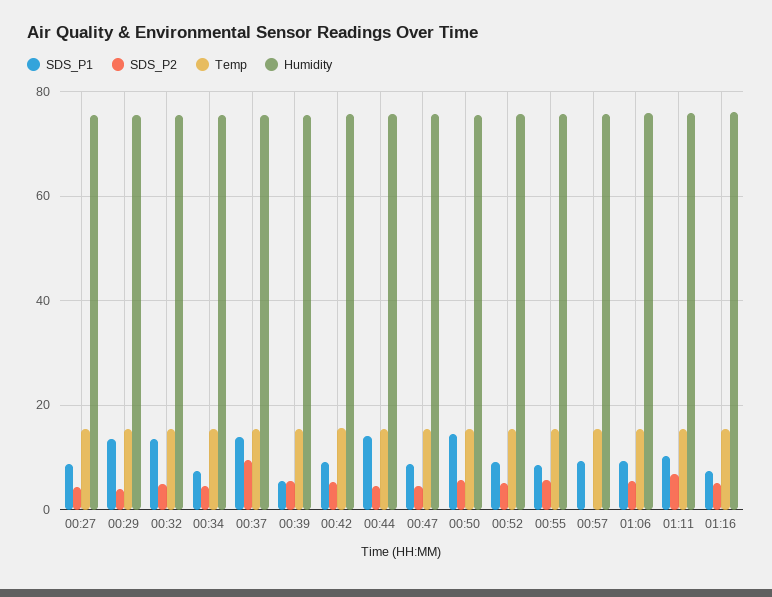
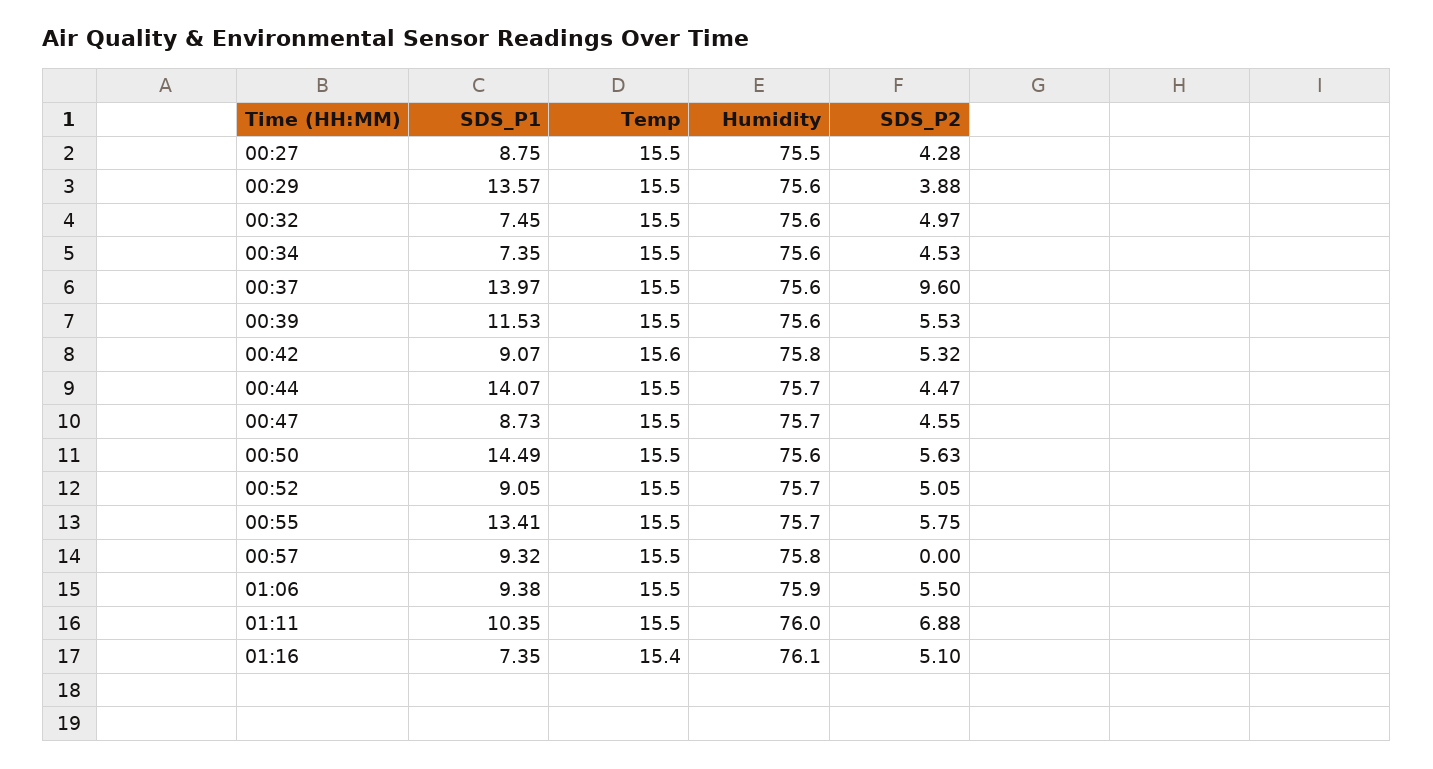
  {
    "SDS_P1": {
      "00:27": 8.75,
      "00:29": 13.57,
-     "00:32": 14,
+     "00:32": 7.45,
      "00:34": 7.35,
      "00:37": 13.97,
-     "00:39": 6,
+     "00:39": 11.53,
      "00:42": 9.07,
      "00:44": 14.07,
      "00:47": 8.73,
      "00:50": 14.49,
      "00:52": 9.05,
-     "00:55": 8,
+     "00:55": 13.41,
      "00:57": 9.32,
      "01:06": 9.38,
      "01:11": 10.35,
      "01:16": 7.35
    },
    "SDS_P2": {
      "00:27": 4.28,
      "00:29": 3.88,
      "00:32": 4.97,
      "00:34": 4.53,
      "00:37": 9.6,
      "00:39": 5.53,
      "00:42": 5.32,
      "00:44": 4.47,
      "00:47": 4.55,
      "00:50": 5.63,
      "00:52": 5.05,
      "00:55": 5.75,
      "00:57": 0,
      "01:06": 5.5,
      "01:11": 6.88,
      "01:16": 5.1
    },
    "Temp": {
      "00:27": 15.5,
      "00:29": 15.5,
      "00:32": 15.5,
      "00:34": 15.5,
      "00:37": 15.5,
      "00:39": 15.5,
      "00:42": 15.6,
      "00:44": 15.5,
      "00:47": 15.5,
      "00:50": 15.5,
      "00:52": 15.5,
      "00:55": 15.5,
      "00:57": 15.5,
      "01:06": 15.5,
      "01:11": 15.5,
      "01:16": 15.4
    },
    "Humidity": {
      "00:27": 75.5,
      "00:29": 75.6,
      "00:32": 75.6,
      "00:34": 75.6,
      "00:37": 75.6,
      "00:39": 75.6,
      "00:42": 75.8,
      "00:44": 75.7,
      "00:47": 75.7,
      "00:50": 75.6,
      "00:52": 75.7,
      "00:55": 75.7,
      "00:57": 75.8,
      "01:06": 75.9,
      "01:11": 76,
      "01:16": 76.1
    }
  }

